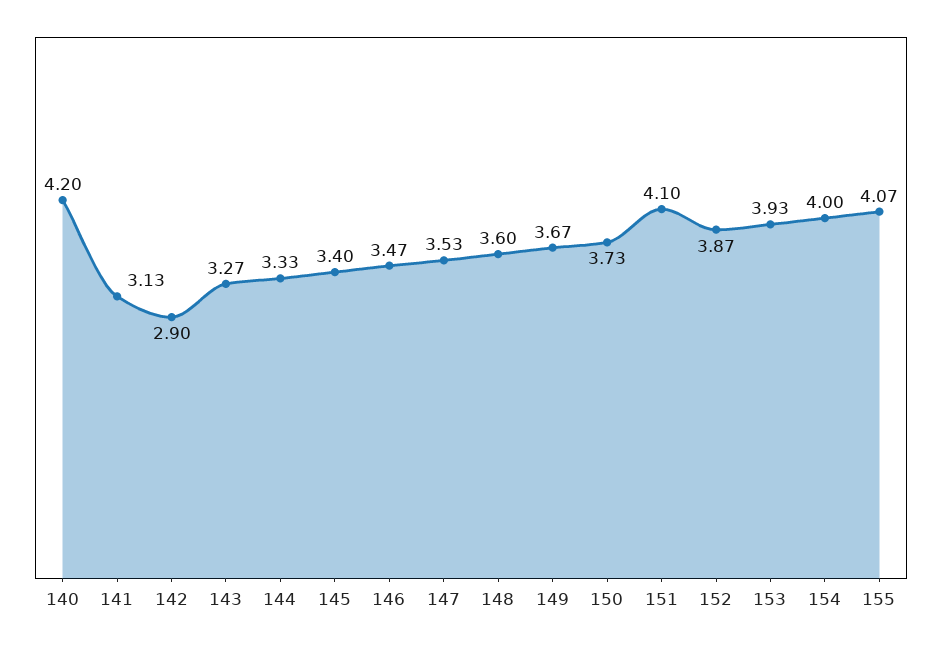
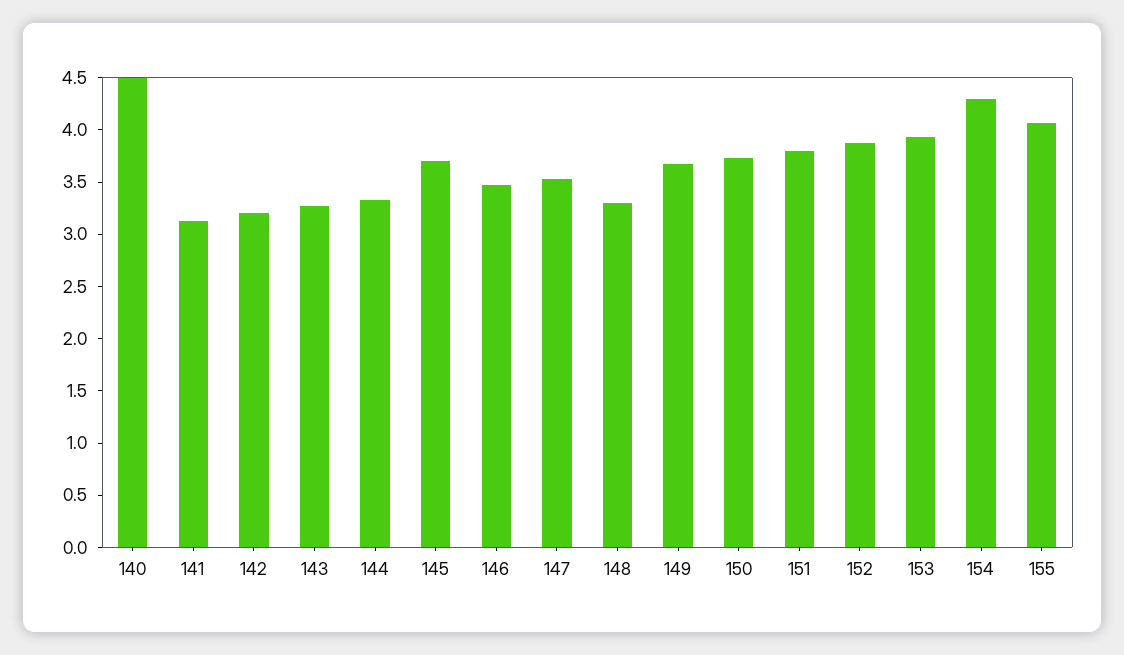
  {
-   "140": 4.2,
+   "140": 4.5,
    "141": 3.13,
-   "142": 2.9,
+   "142": 3.2,
    "143": 3.27,
    "144": 3.33,
-   "145": 3.4,
+   "145": 3.7,
    "146": 3.47,
    "147": 3.53,
-   "148": 3.6,
+   "148": 3.3,
    "149": 3.67,
    "150": 3.73,
-   "151": 4.1,
+   "151": 3.8,
    "152": 3.87,
    "153": 3.93,
-   "154": 4,
+   "154": 4.3,
    "155": 4.07
  }

